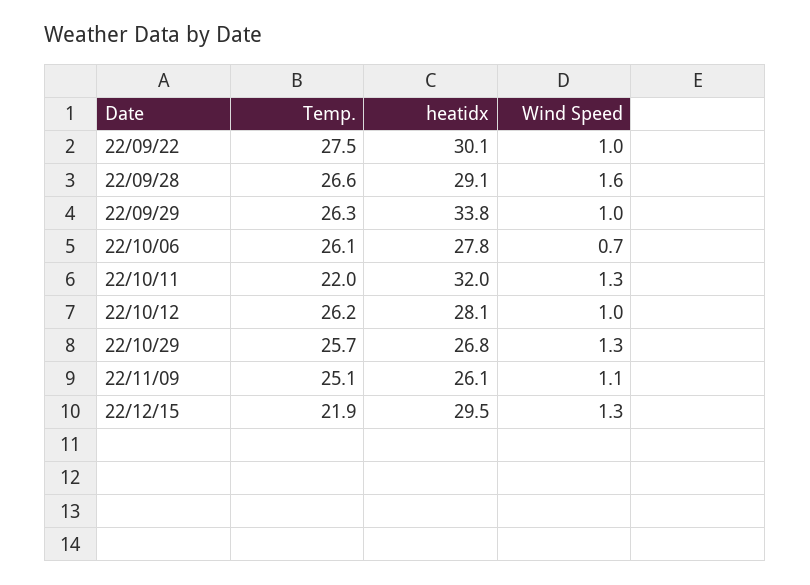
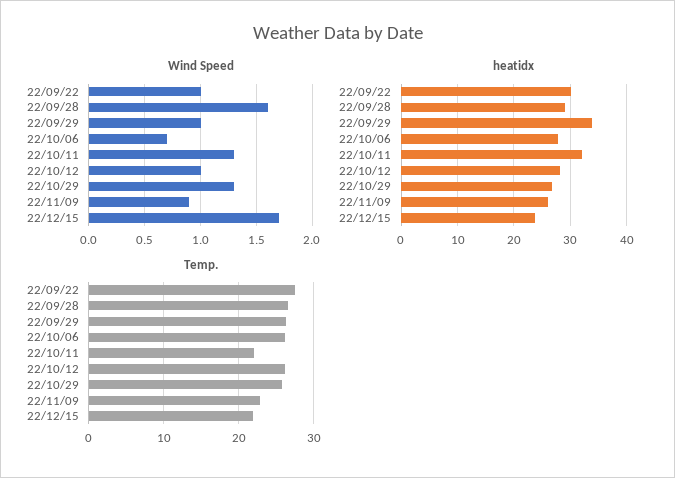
  {
    "Temp.": {
      "22/09/22": 27.5,
      "22/09/28": 26.6,
      "22/09/29": 26.3,
      "22/10/06": 26.1,
      "22/10/11": 22,
      "22/10/12": 26.2,
      "22/10/29": 25.7,
-     "22/11/09": 25.1,
+     "22/11/09": 23,
      "22/12/15": 21.9
    },
    "heatidx": {
      "22/09/22": 30.1,
      "22/09/28": 29.1,
      "22/09/29": 33.8,
      "22/10/06": 27.8,
      "22/10/11": 32,
      "22/10/12": 28.1,
      "22/10/29": 26.8,
      "22/11/09": 26.1,
-     "22/12/15": 29.5
+     "22/12/15": 24
    },
    "Wind Speed": {
      "22/09/22": 1,
      "22/09/28": 1.6,
      "22/09/29": 1,
      "22/10/06": 0.7,
      "22/10/11": 1.3,
      "22/10/12": 1,
      "22/10/29": 1.3,
-     "22/11/09": 1.1,
+     "22/11/09": 0.9,
-     "22/12/15": 1.3
+     "22/12/15": 1.7
    }
  }

